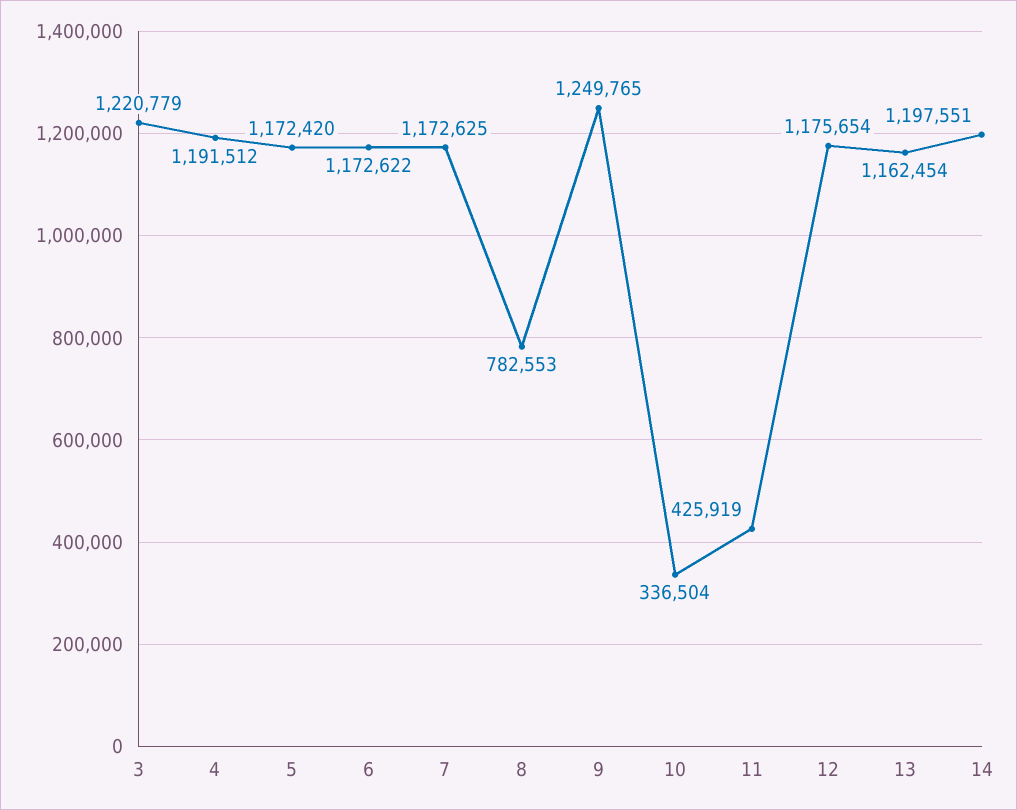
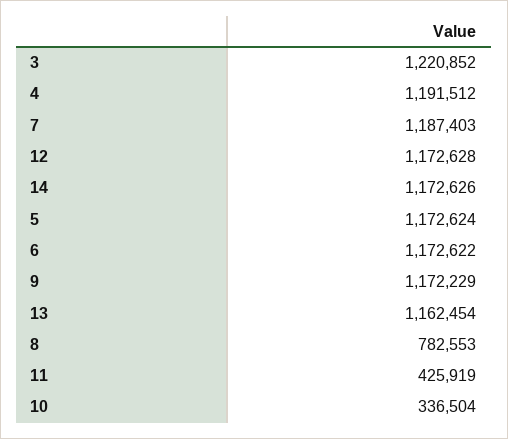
  {
-   "3": 1220779,
+   "3": 1220852,
    "4": 1191512,
-   "5": 1172420,
+   "5": 1172624,
    "6": 1172622,
-   "7": 1172625,
+   "7": 1187403,
    "8": 782553,
-   "9": 1249765,
+   "9": 1172229,
    "10": 336504,
    "11": 425919,
-   "12": 1175654,
+   "12": 1172628,
    "13": 1162454,
-   "14": 1197551
+   "14": 1172626
  }

